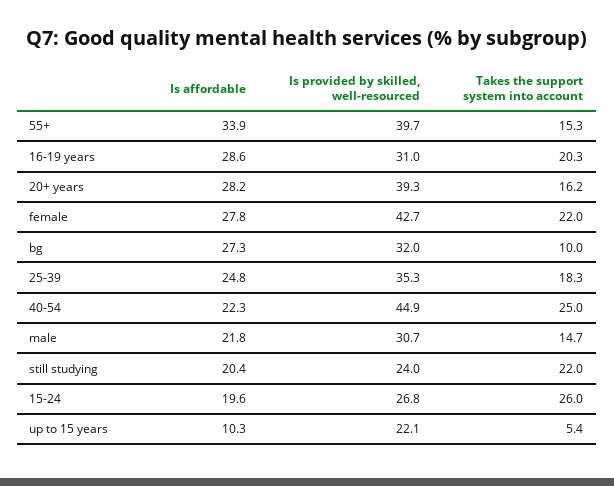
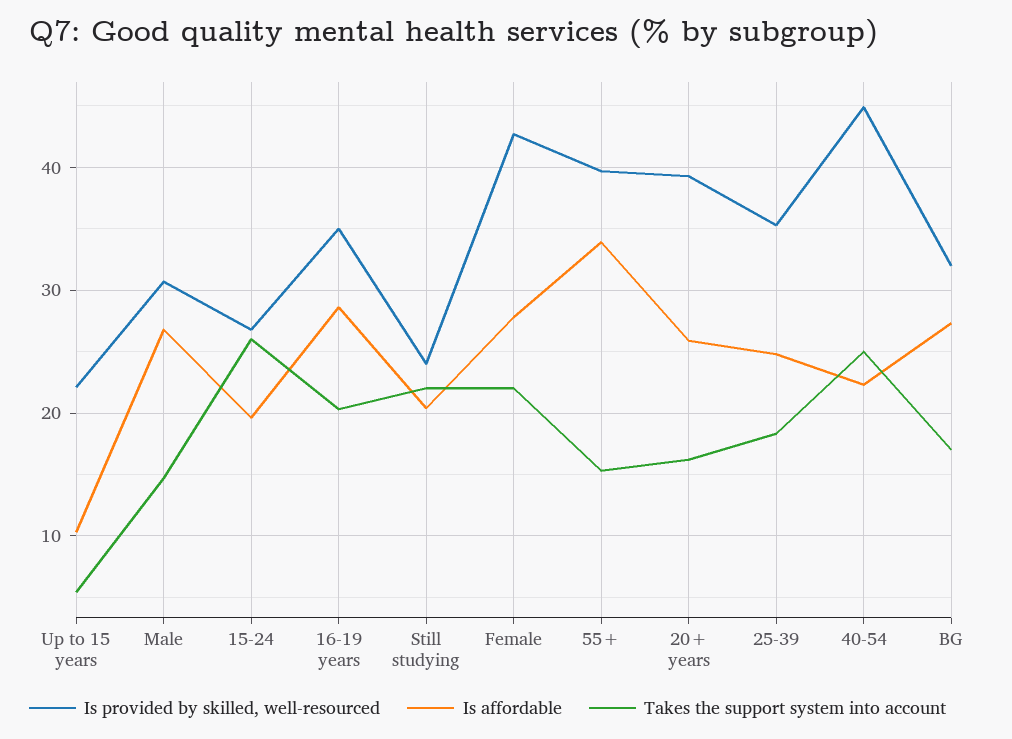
  {
    "Is affordable": {
      "55+": 33.9,
      "16-19 years": 28.6,
-     "20+ years": 28.2,
+     "20+ years": 26,
      "female": 27.8,
      "bg": 27.3,
      "25-39": 24.8,
      "40-54": 22.3,
-     "male": 21.8,
+     "male": 27,
      "still studying": 20.4,
      "15-24": 19.6,
      "up to 15 years": 10.3
    },
    "Is provided by skilled, well-resourced": {
      "55+": 39.7,
-     "16-19 years": 31,
+     "16-19 years": 35,
      "20+ years": 39.3,
      "female": 42.7,
      "bg": 32,
      "25-39": 35.3,
      "40-54": 44.9,
      "male": 30.7,
      "still studying": 24,
      "15-24": 26.8,
      "up to 15 years": 22.1
    },
    "Takes the support system into account": {
      "55+": 15.3,
      "16-19 years": 20.3,
      "20+ years": 16.2,
      "female": 22,
-     "bg": 10,
+     "bg": 17,
      "25-39": 18.3,
      "40-54": 25,
      "male": 14.7,
      "still studying": 22,
      "15-24": 26,
      "up to 15 years": 5.4
    }
  }

